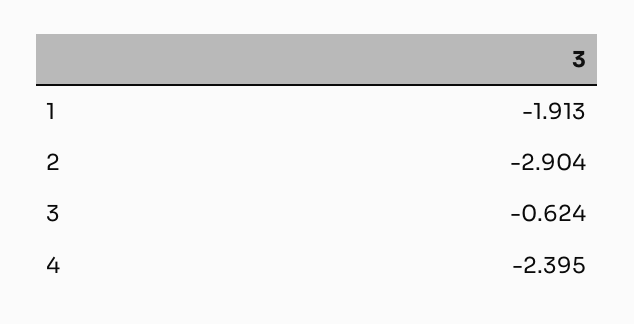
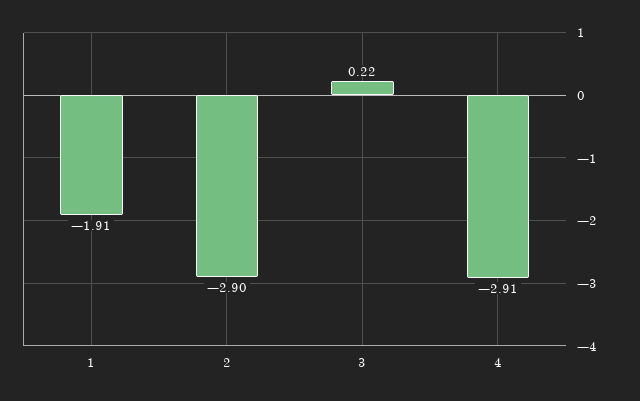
  {
    "1": -1.913,
    "2": -2.904,
-   "3": -0.624,
+   "3": 0.22,
-   "4": -2.395
+   "4": -2.91
  }

